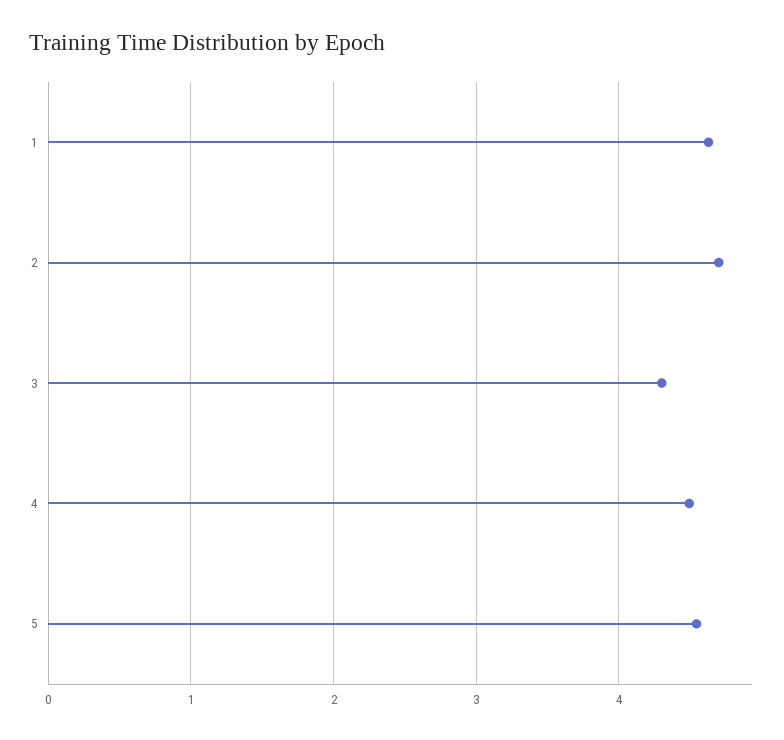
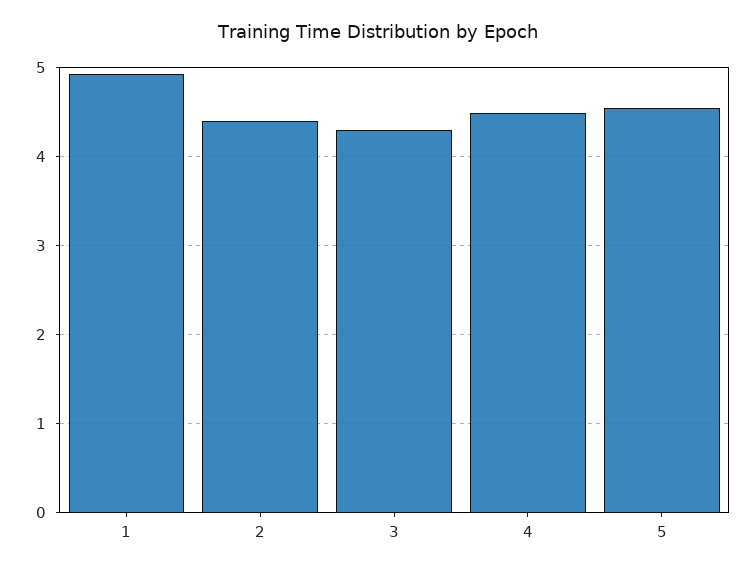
  {
-   "1": 4.6,
+   "1": 4.9,
-   "2": 4.7,
+   "2": 4.4,
    "3": 4.3,
    "4": 4.5,
    "5": 4.5
  }

